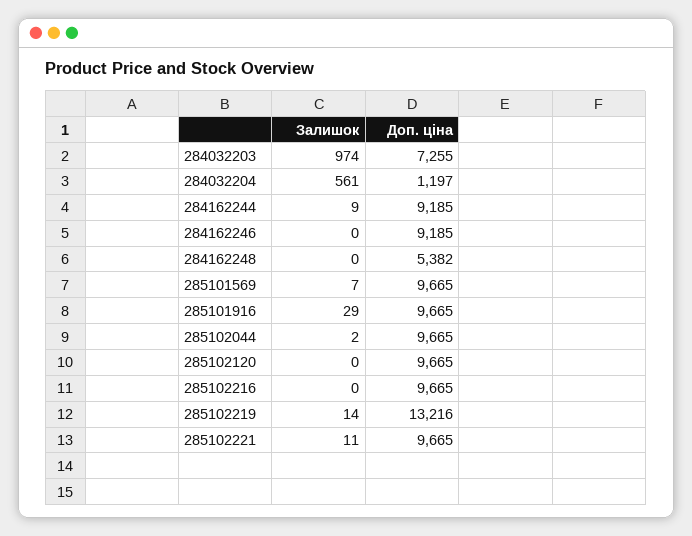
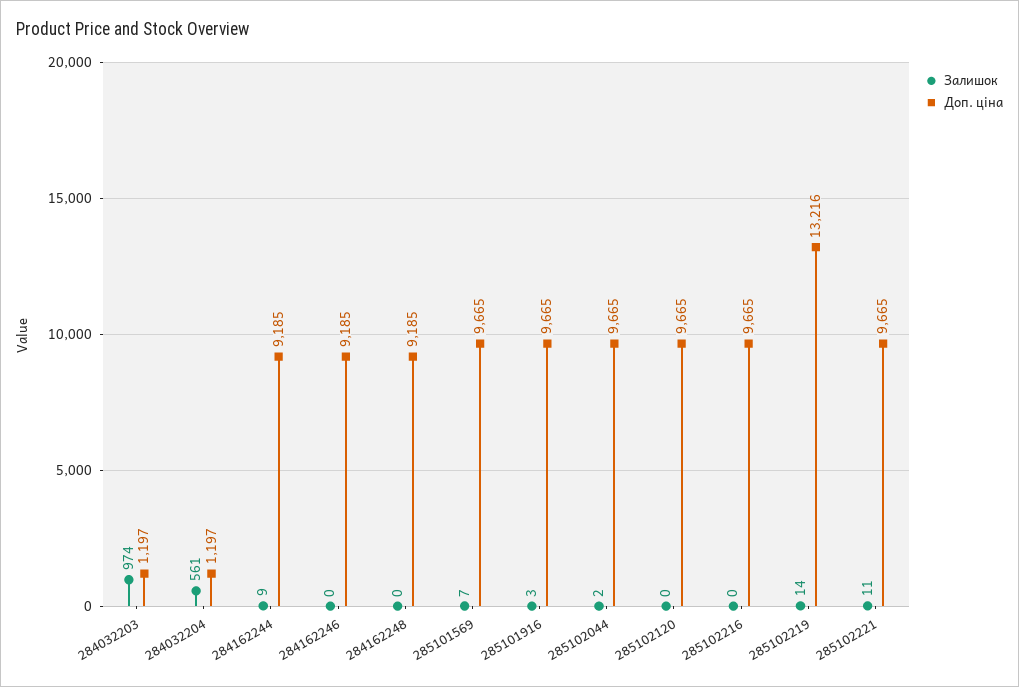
  {
    "Залишок": {
      "284032203": 974,
      "284032204": 561,
      "284162244": 9,
      "284162246": 0,
      "284162248": 0,
      "285101569": 7,
-     "285101916": 29,
+     "285101916": 3,
      "285102044": 2,
      "285102120": 0,
      "285102216": 0,
      "285102219": 14,
      "285102221": 11
    },
    "Доп. ціна": {
-     "284032203": 7255,
+     "284032203": 1197,
      "284032204": 1197,
      "284162244": 9185,
      "284162246": 9185,
-     "284162248": 5382,
+     "284162248": 9185,
      "285101569": 9665,
      "285101916": 9665,
      "285102044": 9665,
      "285102120": 9665,
      "285102216": 9665,
      "285102219": 13216,
      "285102221": 9665
    }
  }

